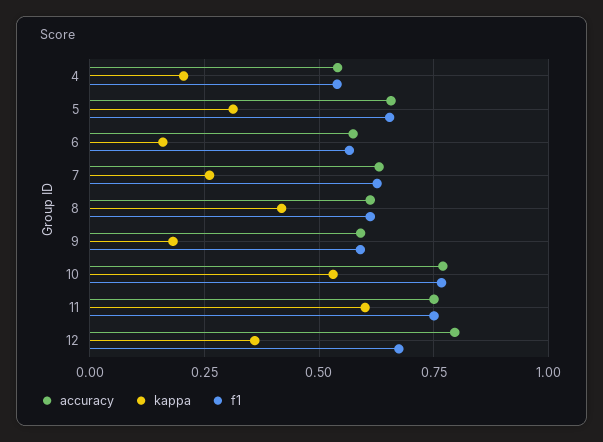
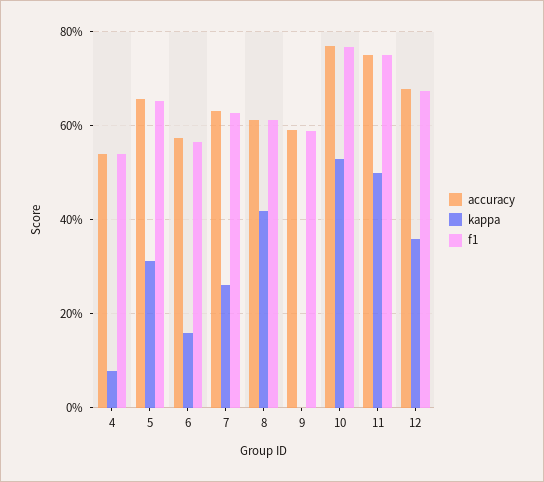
  {
    "accuracy": {
      "4": 0.54,
      "5": 0.66,
      "6": 0.58,
      "7": 0.64,
      "8": 0.62,
      "9": 0.6,
      "10": 0.76,
      "11": 0.76,
-     "12": 0.8
+     "12": 0.68
    },
    "kappa": {
-     "4": 0.2,
+     "4": 0.08,
      "5": 0.32,
      "6": 0.16,
      "7": 0.26,
      "8": 0.42,
-     "9": 0.175,
+     "9": 0,
      "10": 0.54,
-     "11": 0.6,
+     "11": 0.5,
      "12": 0.36
    },
    "f1": {
      "4": 0.54,
      "5": 0.66,
      "6": 0.56,
      "7": 0.62,
      "8": 0.62,
      "9": 0.58,
      "10": 0.76,
      "11": 0.76,
      "12": 0.68
    }
  }

